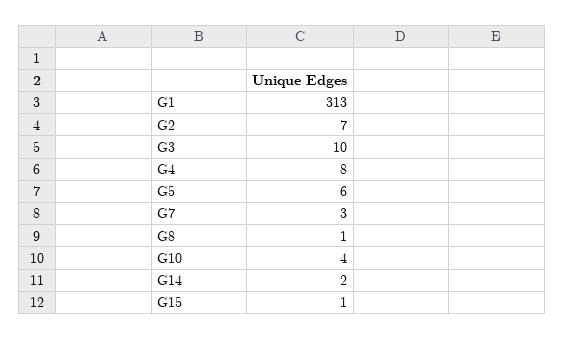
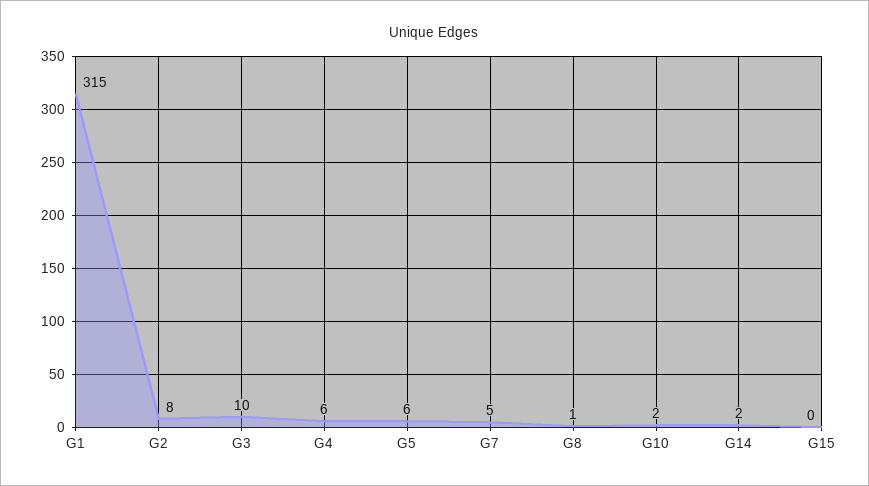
  {
-   "G1": 313,
+   "G1": 315,
-   "G2": 7,
+   "G2": 8,
    "G3": 10,
-   "G4": 8,
+   "G4": 6,
    "G5": 6,
-   "G7": 3,
+   "G7": 5,
    "G8": 1,
-   "G10": 4,
+   "G10": 2,
    "G14": 2,
-   "G15": 1
+   "G15": 0
  }

